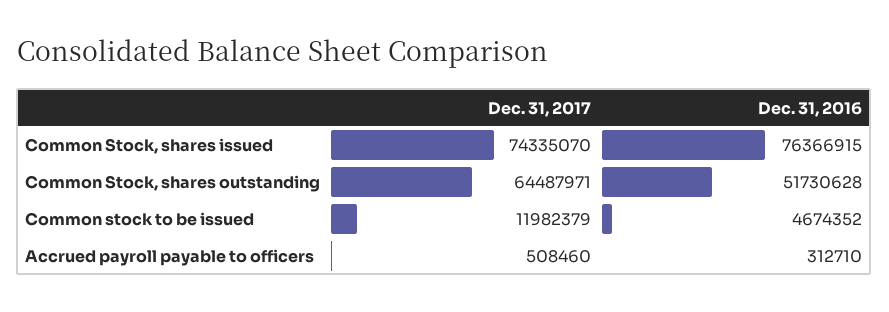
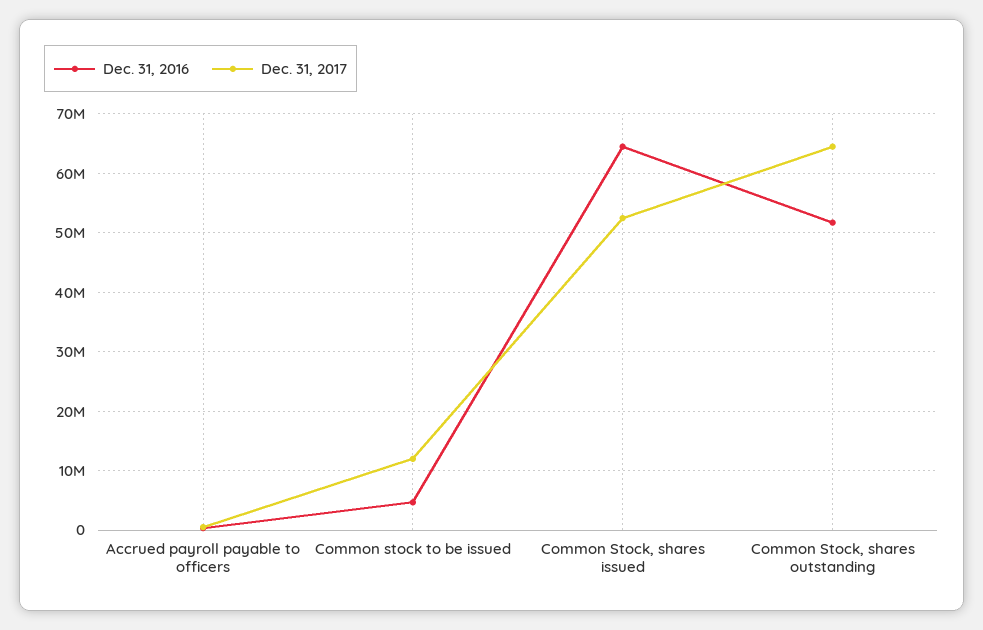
  {
    "Dec. 31, 2017": {
-     "Common Stock, shares issued": 74335070,
+     "Common Stock, shares issued": 52000000,
      "Common Stock, shares outstanding": 64487971,
      "Common stock to be issued": 11982379,
      "Accrued payroll payable to officers": 508460
    },
    "Dec. 31, 2016": {
-     "Common Stock, shares issued": 76366915,
+     "Common Stock, shares issued": 64000000,
      "Common Stock, shares outstanding": 51730628,
      "Common stock to be issued": 4674352,
      "Accrued payroll payable to officers": 312710
    }
  }

